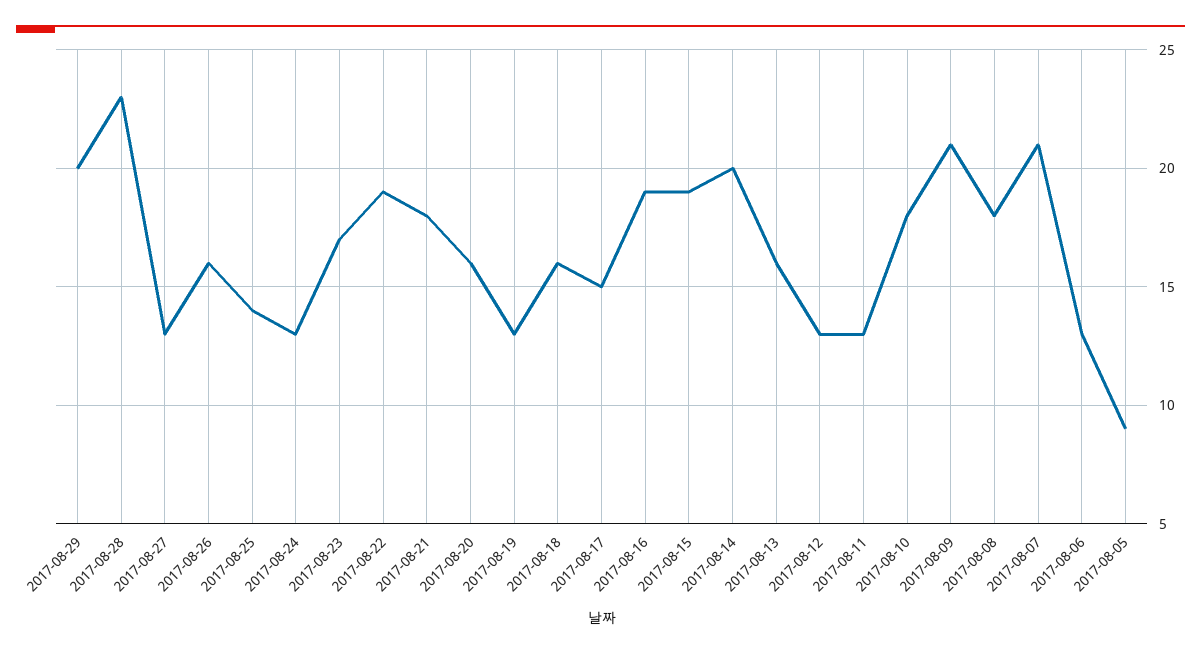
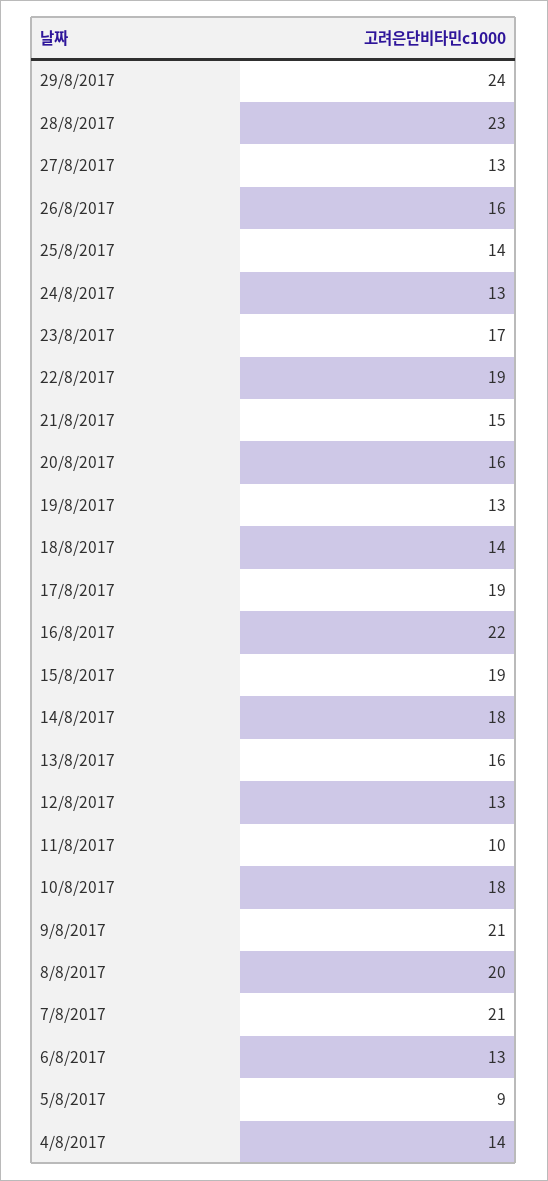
  {
-   "2017-08-29": 20,
+   "2017-08-29": 24,
    "2017-08-28": 23,
    "2017-08-27": 13,
    "2017-08-26": 16,
    "2017-08-25": 14,
    "2017-08-24": 13,
    "2017-08-23": 17,
    "2017-08-22": 19,
-   "2017-08-21": 18,
+   "2017-08-21": 15,
    "2017-08-20": 16,
    "2017-08-19": 13,
-   "2017-08-18": 16,
+   "2017-08-18": 14,
-   "2017-08-17": 15,
+   "2017-08-17": 19,
-   "2017-08-16": 19,
+   "2017-08-16": 22,
    "2017-08-15": 19,
-   "2017-08-14": 20,
+   "2017-08-14": 18,
    "2017-08-13": 16,
    "2017-08-12": 13,
-   "2017-08-11": 13,
+   "2017-08-11": 10,
    "2017-08-10": 18,
    "2017-08-09": 21,
-   "2017-08-08": 18,
+   "2017-08-08": 20,
    "2017-08-07": 21,
    "2017-08-06": 13,
-   "2017-08-05": 9
+   "2017-08-05": 9,
+   "4/8/2017": 14
  }

